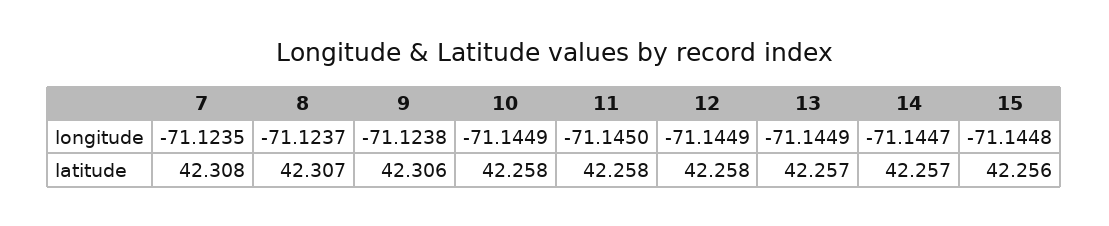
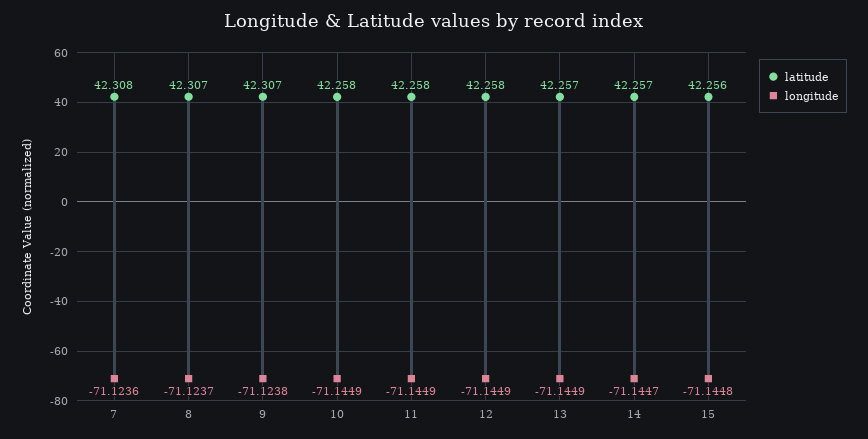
  {
    "longitude": {
-     "7": -71.1235,
+     "7": -71.1236,
      "8": -71.1237,
      "9": -71.1238,
      "10": -71.1449,
-     "11": -71.145,
+     "11": -71.1449,
      "12": -71.1449,
      "13": -71.1449,
      "14": -71.1447,
      "15": -71.1448
    },
    "latitude": {
      "7": 42.308,
      "8": 42.307,
-     "9": 42.306,
+     "9": 42.307,
      "10": 42.258,
      "11": 42.258,
      "12": 42.258,
      "13": 42.257,
      "14": 42.257,
      "15": 42.256
    }
  }

